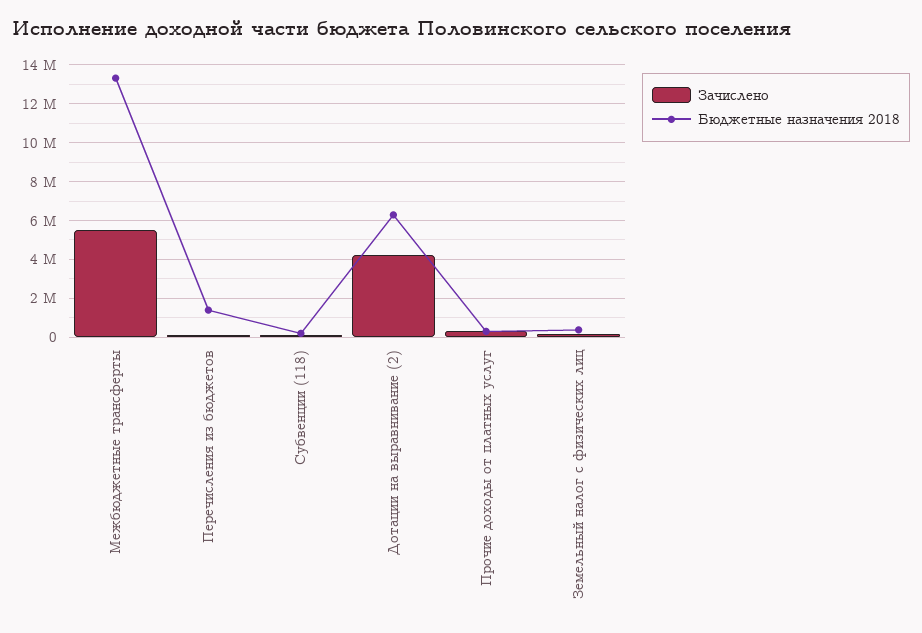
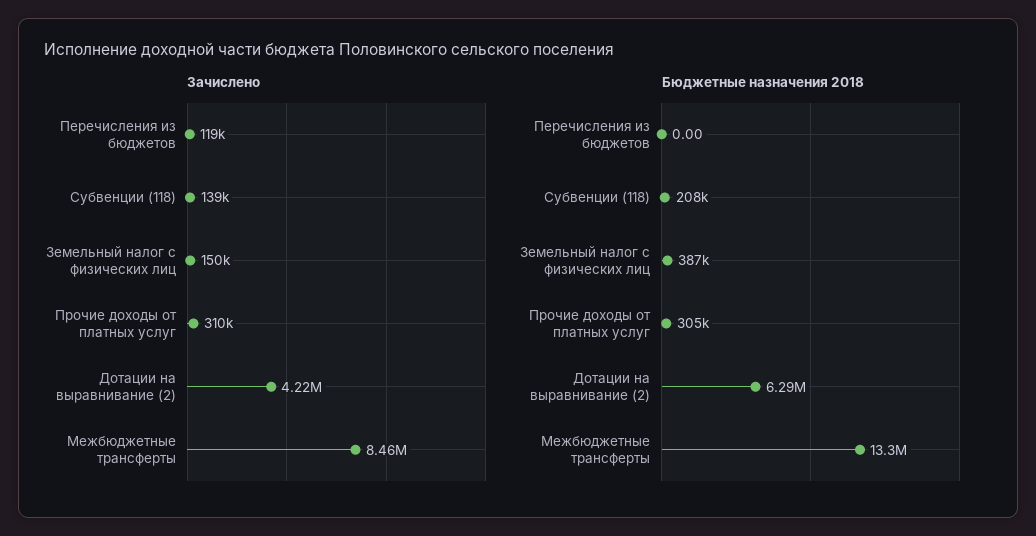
  {
    "Зачислено": {
-     "Межбюджетные трансферты": 5500000,
+     "Межбюджетные трансферты": 8460000,
      "Перечисления из бюджетов": 119000,
      "Субвенции (118)": 139000,
      "Дотации на выравнивание (2)": 4220000,
      "Прочие доходы от платных услуг": 310000,
      "Земельный налог с физических лиц": 150000
    },
    "Бюджетные назначения 2018": {
      "Межбюджетные трансферты": 13300000,
-     "Перечисления из бюджетов": 1500000,
+     "Перечисления из бюджетов": 0,
      "Субвенции (118)": 208000,
      "Дотации на выравнивание (2)": 6290000,
      "Прочие доходы от платных услуг": 305000,
      "Земельный налог с физических лиц": 387000
    }
  }

